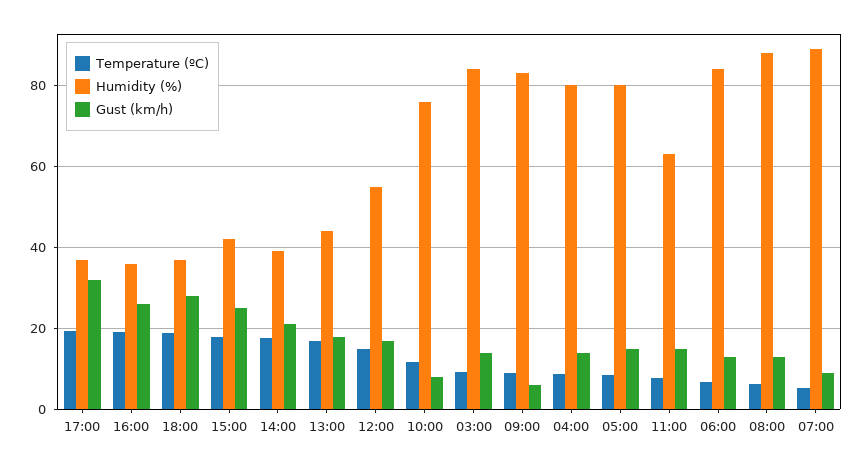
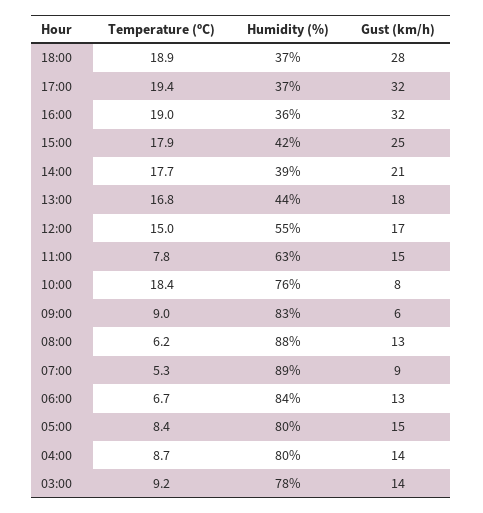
  {
    "Temperature (ºC)": {
      "17:00": 19.4,
      "16:00": 19,
      "18:00": 18.9,
      "15:00": 17.9,
      "14:00": 17.7,
      "13:00": 16.8,
      "12:00": 15,
-     "10:00": 12,
+     "10:00": 18.4,
      "03:00": 9.2,
      "09:00": 9,
      "04:00": 8.7,
      "05:00": 8.4,
      "11:00": 7.8,
      "06:00": 6.7,
      "08:00": 6.2,
      "07:00": 5.3
    },
    "Humidity (%)": {
      "17:00": 37,
      "16:00": 36,
      "18:00": 37,
      "15:00": 42,
      "14:00": 39,
      "13:00": 44,
      "12:00": 55,
      "10:00": 76,
-     "03:00": 84,
+     "03:00": 78,
      "09:00": 83,
      "04:00": 80,
      "05:00": 80,
      "11:00": 63,
      "06:00": 84,
      "08:00": 88,
      "07:00": 89
    },
    "Gust (km/h)": {
      "17:00": 32,
-     "16:00": 26,
+     "16:00": 32,
      "18:00": 28,
      "15:00": 25,
      "14:00": 21,
      "13:00": 18,
      "12:00": 17,
      "10:00": 8,
      "03:00": 14,
      "09:00": 6,
      "04:00": 14,
      "05:00": 15,
      "11:00": 15,
      "06:00": 13,
      "08:00": 13,
      "07:00": 9
    }
  }

